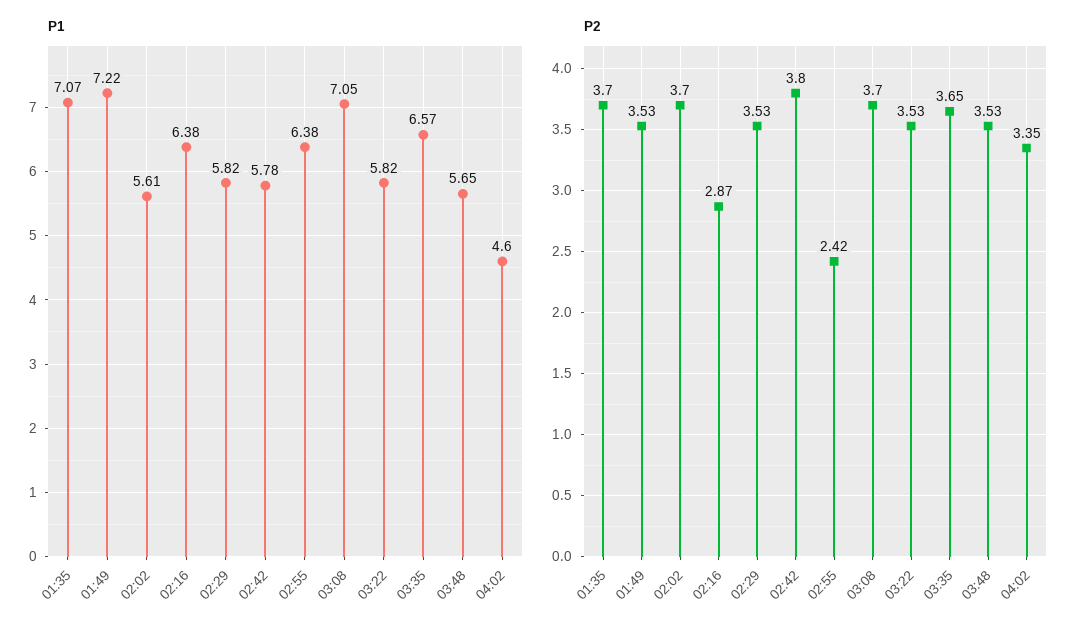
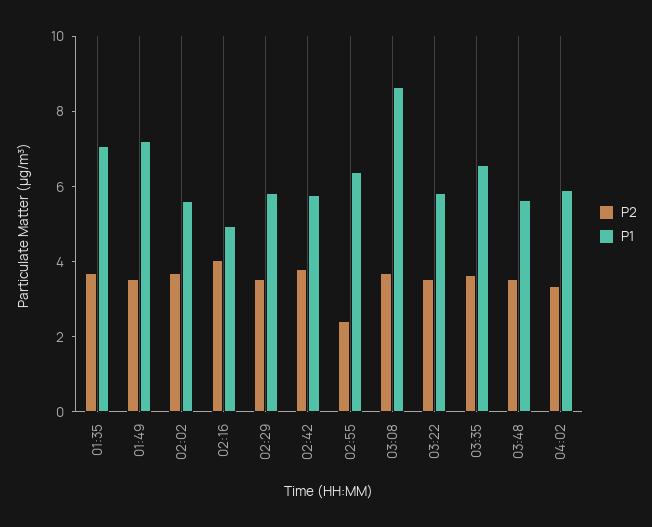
  {
    "P1": {
      "01:35": 7.07,
      "01:49": 7.22,
      "02:02": 5.61,
-     "02:16": 6.38,
+     "02:16": 5,
      "02:29": 5.82,
      "02:42": 5.78,
      "02:55": 6.38,
-     "03:08": 7.05,
+     "03:08": 8.5,
      "03:22": 5.82,
      "03:35": 6.57,
      "03:48": 5.65,
-     "04:02": 4.6
+     "04:02": 6
    },
    "P2": {
      "01:35": 3.7,
      "01:49": 3.53,
      "02:02": 3.7,
-     "02:16": 2.87,
+     "02:16": 4,
      "02:29": 3.53,
      "02:42": 3.8,
      "02:55": 2.42,
      "03:08": 3.7,
      "03:22": 3.53,
      "03:35": 3.65,
      "03:48": 3.53,
      "04:02": 3.35
    }
  }

